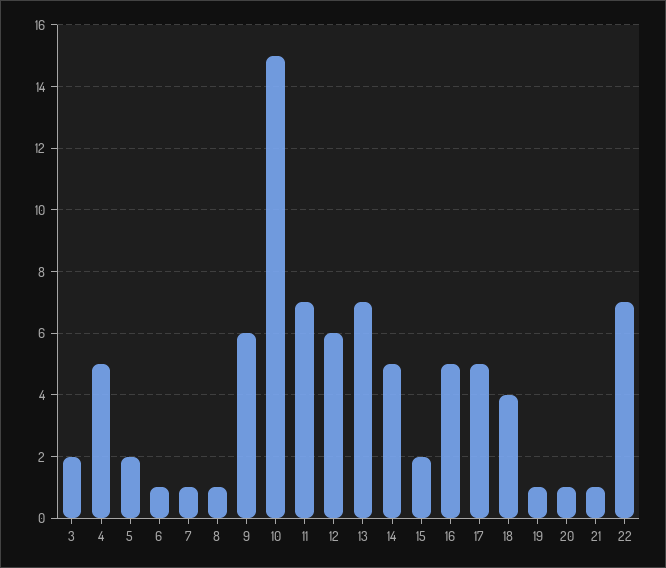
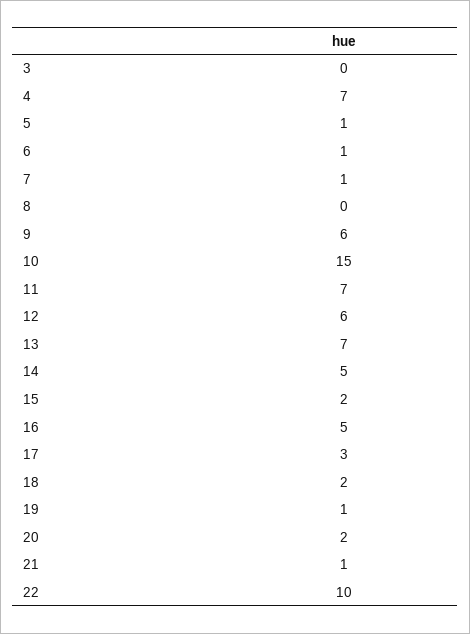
  {
-   "3": 2,
+   "3": 0,
-   "4": 5,
+   "4": 7,
-   "5": 2,
+   "5": 1,
    "6": 1,
    "7": 1,
-   "8": 1,
+   "8": 0,
    "9": 6,
    "10": 15,
    "11": 7,
    "12": 6,
    "13": 7,
    "14": 5,
    "15": 2,
    "16": 5,
-   "17": 5,
+   "17": 3,
-   "18": 4,
+   "18": 2,
    "19": 1,
-   "20": 1,
+   "20": 2,
    "21": 1,
-   "22": 7
+   "22": 10
  }

